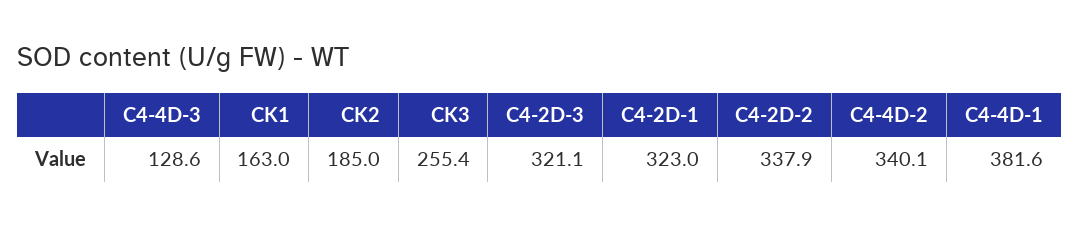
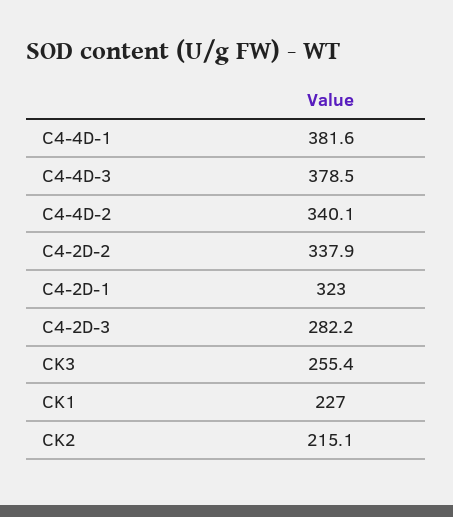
  {
-   "C4-4D-3": 128.6,
+   "C4-4D-3": 378.5,
-   "CK1": 163,
+   "CK1": 227,
-   "CK2": 185,
+   "CK2": 215.1,
    "CK3": 255.4,
-   "C4-2D-3": 321.1,
+   "C4-2D-3": 282.2,
    "C4-2D-1": 323,
    "C4-2D-2": 337.9,
    "C4-4D-2": 340.1,
    "C4-4D-1": 381.6
  }

